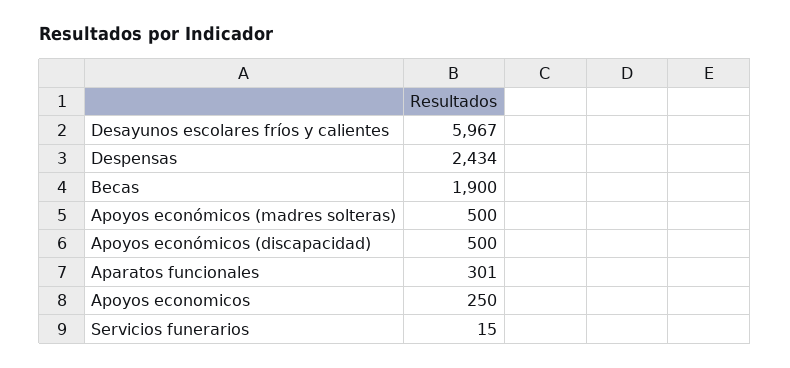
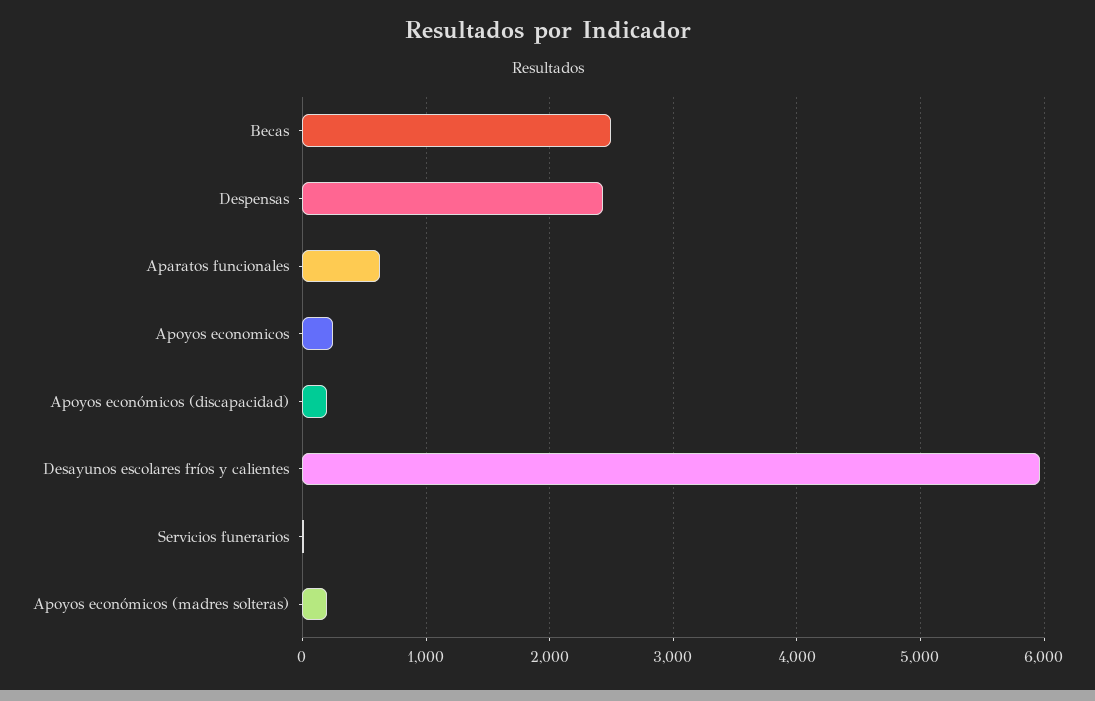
  {
    "Desayunos escolares fríos y calientes": 5967,
    "Despensas": 2434,
-   "Becas": 1900,
+   "Becas": 2500,
-   "Apoyos económicos (madres solteras)": 500,
+   "Apoyos económicos (madres solteras)": 200,
-   "Apoyos económicos (discapacidad)": 500,
+   "Apoyos económicos (discapacidad)": 200,
-   "Aparatos funcionales": 301,
+   "Aparatos funcionales": 600,
    "Apoyos economicos": 250,
    "Servicios funerarios": 15
  }

